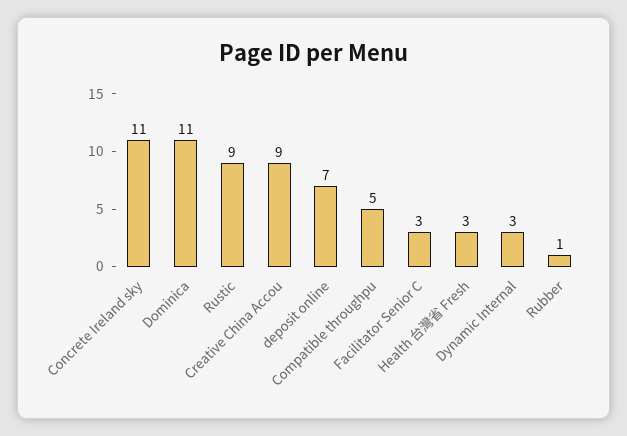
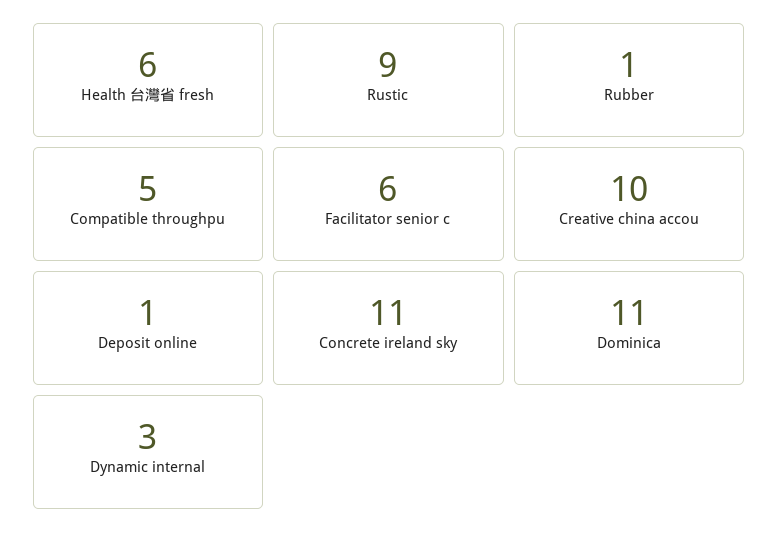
  {
    "Concrete Ireland sky": 11,
    "Dominica": 11,
    "Rustic": 9,
-   "Creative China Accou": 9,
+   "Creative China Accou": 10,
-   "deposit online": 7,
+   "deposit online": 1,
    "Compatible throughpu": 5,
-   "Facilitator Senior C": 3,
+   "Facilitator Senior C": 6,
-   "Health 台灣省 Fresh": 3,
+   "Health 台灣省 Fresh": 6,
    "Dynamic Internal": 3,
    "Rubber": 1
  }

